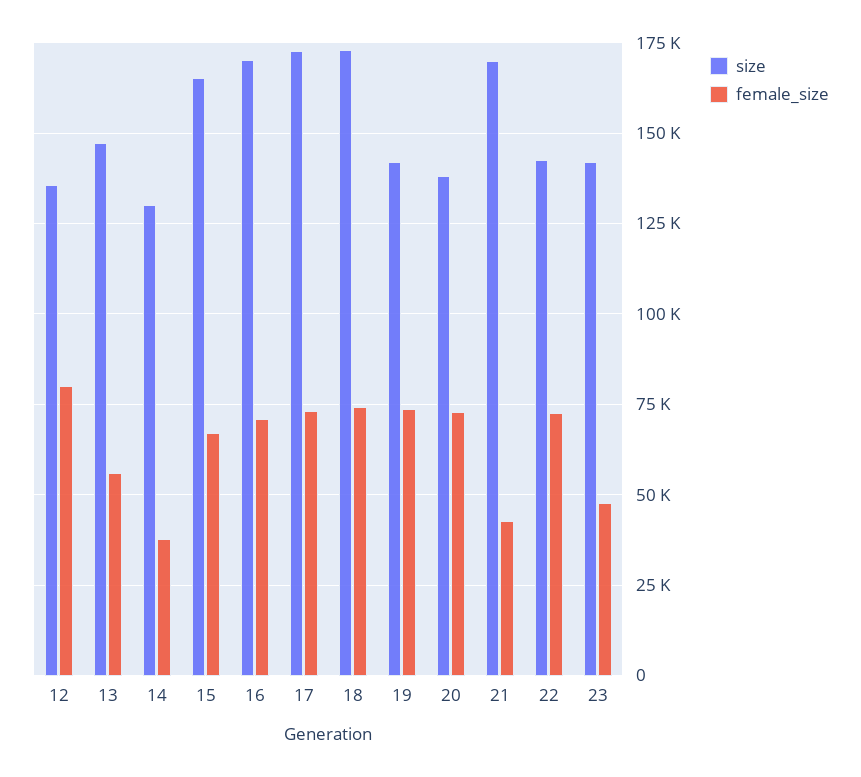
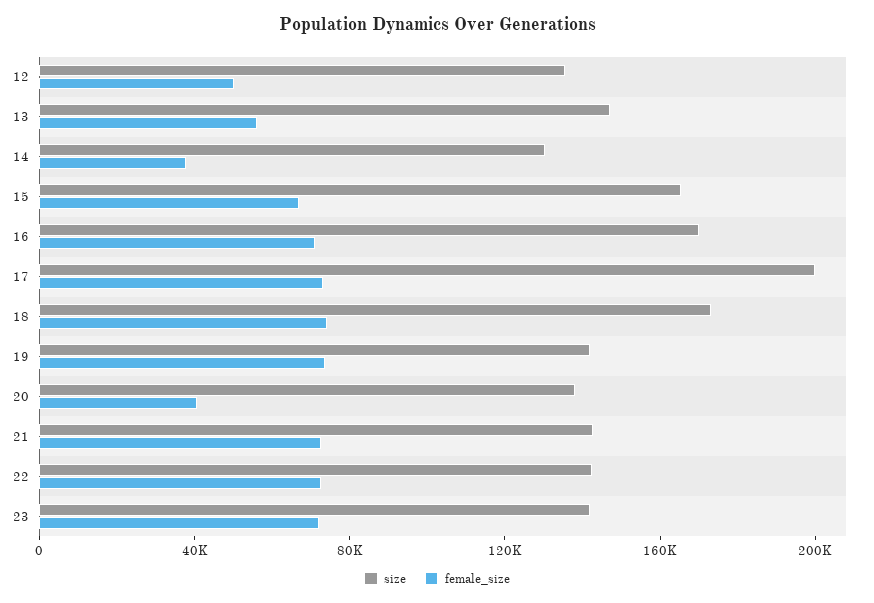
  {
    "size": {
      "12": 135000,
      "13": 147500,
      "14": 130000,
      "15": 165000,
      "16": 170000,
-     "17": 172500,
+     "17": 200000,
      "18": 172500,
      "19": 142500,
      "20": 137500,
-     "21": 170000,
+     "21": 140000,
      "22": 142500,
      "23": 142500
    },
    "female_size": {
-     "12": 80000,
+     "12": 50000,
      "13": 55000,
      "14": 37500,
      "15": 67500,
      "16": 70000,
      "17": 72500,
      "18": 75000,
      "19": 72500,
-     "20": 72500,
+     "20": 40000,
-     "21": 42500,
+     "21": 70000,
      "22": 72500,
-     "23": 47500
+     "23": 70000
    }
  }

